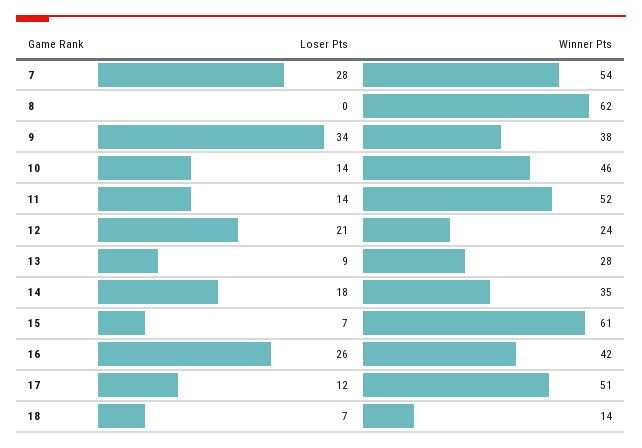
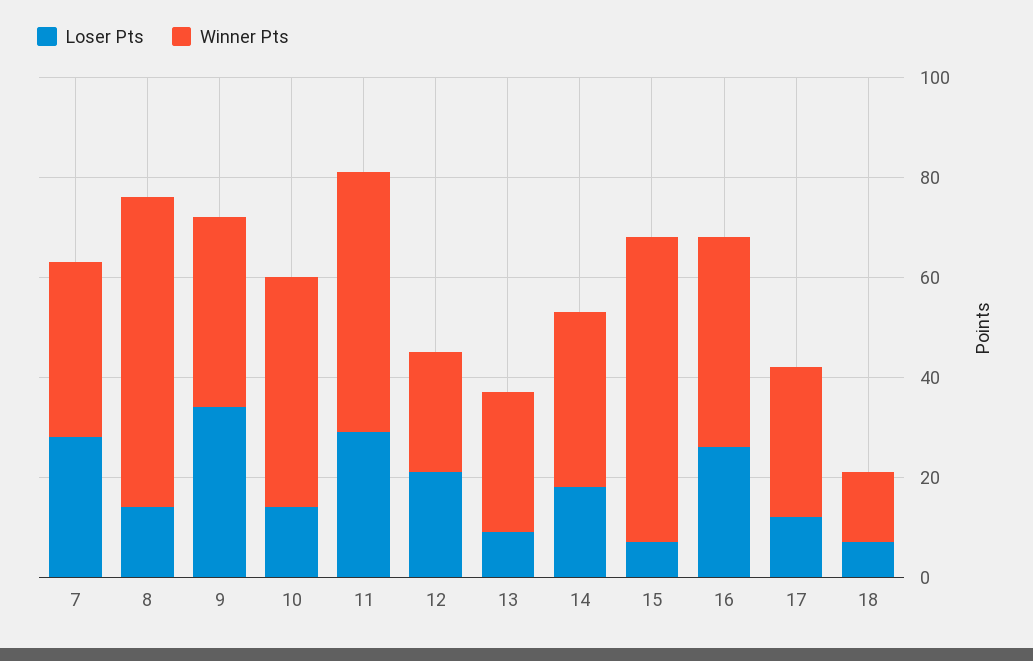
  {
    "Loser Pts": {
      "7": 28,
-     "8": 0,
+     "8": 15,
      "9": 34,
      "10": 14,
-     "11": 14,
+     "11": 30,
      "12": 21,
      "13": 9,
      "14": 18,
      "15": 7,
      "16": 26,
      "17": 12,
      "18": 7
    },
    "Winner Pts": {
-     "7": 54,
+     "7": 35,
      "8": 62,
      "9": 38,
      "10": 46,
      "11": 52,
      "12": 24,
      "13": 28,
      "14": 35,
      "15": 61,
      "16": 42,
-     "17": 51,
+     "17": 30,
      "18": 14
    }
  }

